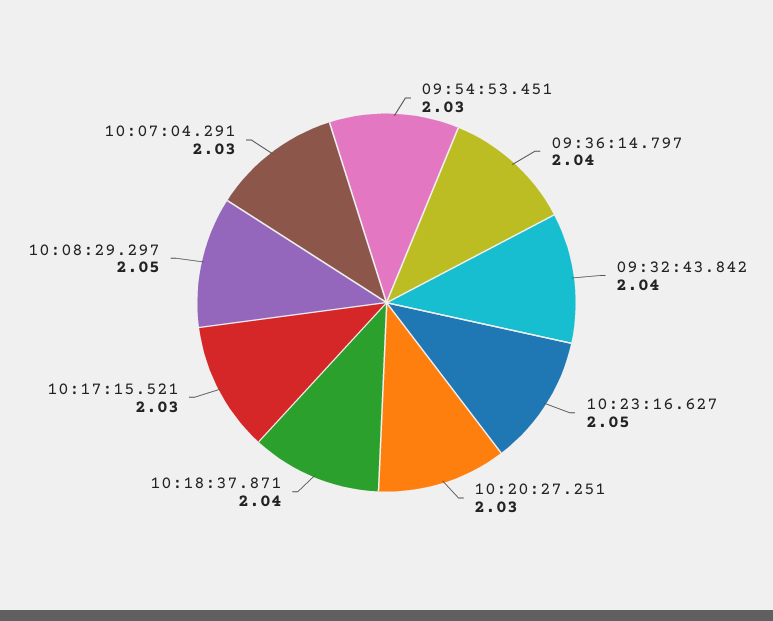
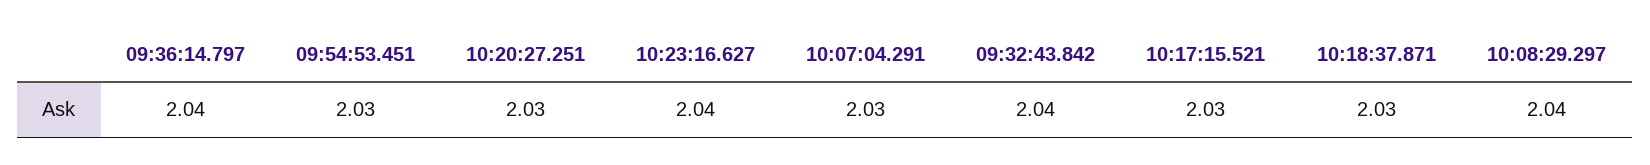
  {
    "09:54:53.451": 2.03,
    "09:36:14.797": 2.04,
    "09:32:43.842": 2.04,
-   "10:23:16.627": 2.05,
+   "10:23:16.627": 2.04,
    "10:20:27.251": 2.03,
-   "10:18:37.871": 2.04,
+   "10:18:37.871": 2.03,
    "10:17:15.521": 2.03,
-   "10:08:29.297": 2.05,
+   "10:08:29.297": 2.04,
    "10:07:04.291": 2.03
  }

